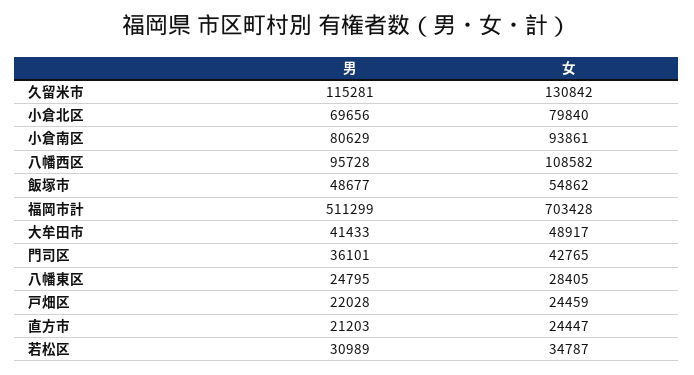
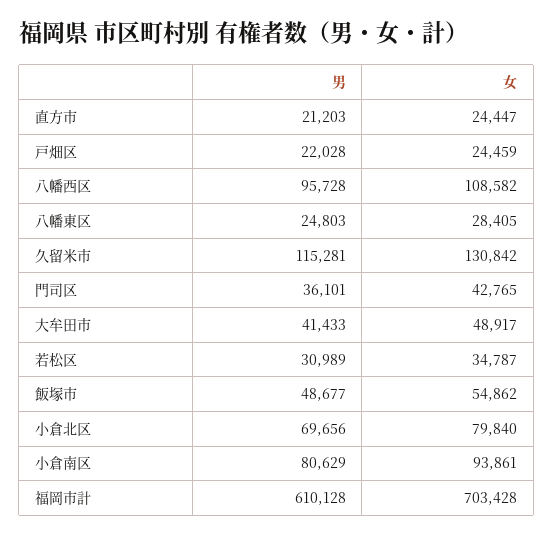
  {
    "男": {
      "久留米市": 115281,
      "小倉北区": 69656,
      "小倉南区": 80629,
      "八幡西区": 95728,
      "飯塚市": 48677,
-     "福岡市計": 511299,
+     "福岡市計": 610128,
      "大牟田市": 41433,
      "門司区": 36101,
-     "八幡東区": 24795,
+     "八幡東区": 24803,
      "戸畑区": 22028,
      "直方市": 21203,
      "若松区": 30989
    },
    "女": {
      "久留米市": 130842,
      "小倉北区": 79840,
      "小倉南区": 93861,
      "八幡西区": 108582,
      "飯塚市": 54862,
      "福岡市計": 703428,
      "大牟田市": 48917,
      "門司区": 42765,
      "八幡東区": 28405,
      "戸畑区": 24459,
      "直方市": 24447,
      "若松区": 34787
    }
  }

